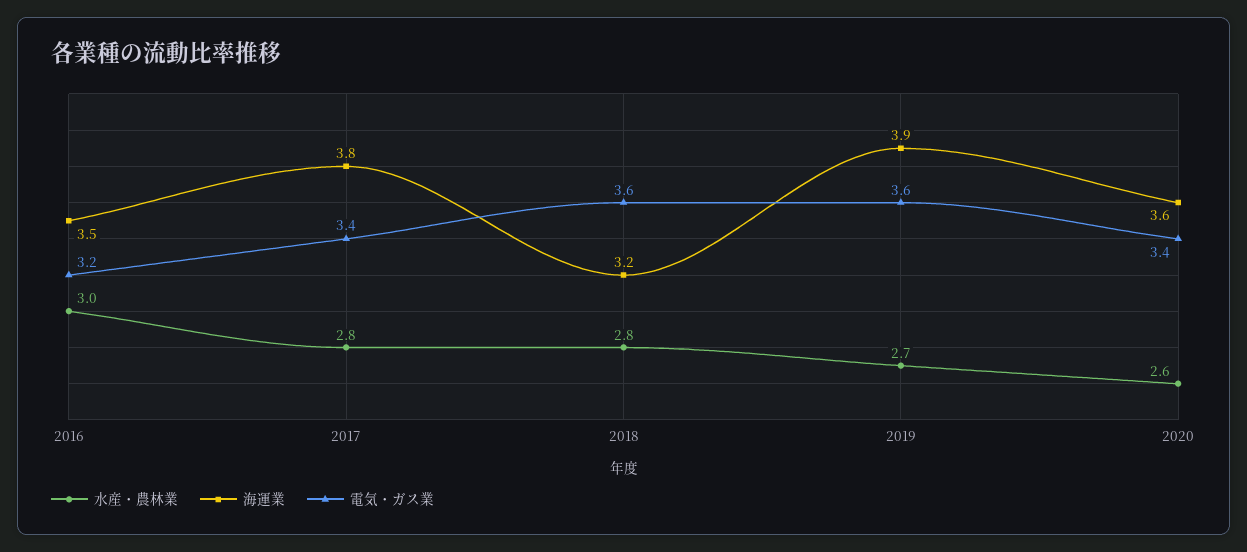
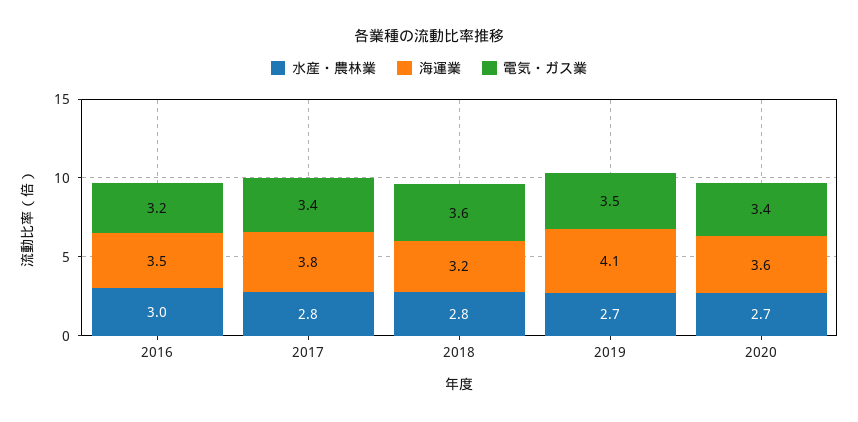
  {
    "水産・農林業": {
      "2016": 3,
      "2017": 2.8,
      "2018": 2.8,
      "2019": 2.7,
-     "2020": 2.6
+     "2020": 2.7
    },
    "海運業": {
      "2016": 3.5,
      "2017": 3.8,
      "2018": 3.2,
-     "2019": 3.9,
+     "2019": 4.1,
      "2020": 3.6
    },
    "電気・ガス業": {
      "2016": 3.2,
      "2017": 3.4,
      "2018": 3.6,
-     "2019": 3.6,
+     "2019": 3.5,
      "2020": 3.4
    }
  }

